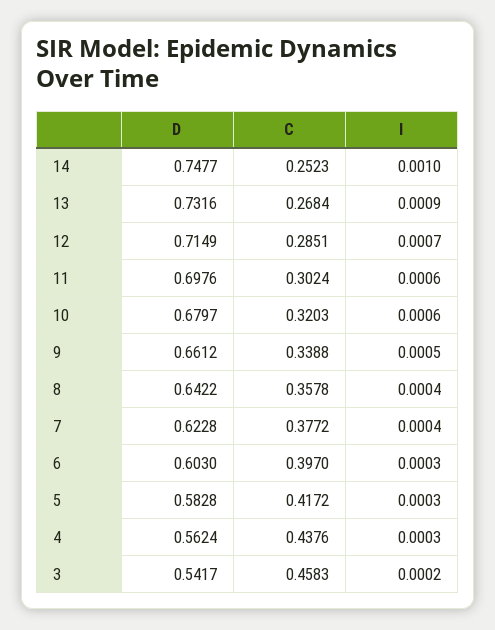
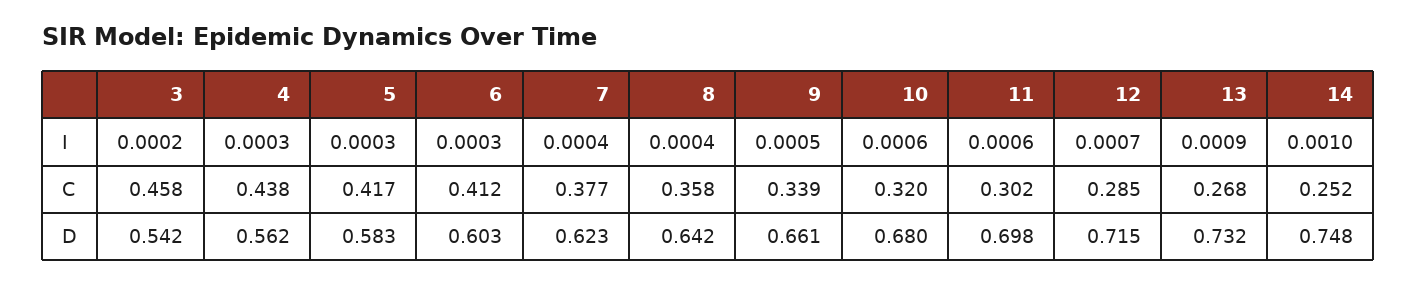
  {
    "D": {
      "14": 0.7477,
      "13": 0.7316,
      "12": 0.7149,
      "11": 0.6976,
      "10": 0.6797,
      "9": 0.6612,
      "8": 0.6422,
      "7": 0.6228,
      "6": 0.603,
      "5": 0.5828,
      "4": 0.5624,
      "3": 0.5417
    },
    "C": {
      "14": 0.2523,
      "13": 0.2684,
      "12": 0.2851,
      "11": 0.3024,
      "10": 0.3203,
      "9": 0.3388,
      "8": 0.3578,
      "7": 0.3772,
-     "6": 0.397,
+     "6": 0.412,
      "5": 0.4172,
      "4": 0.4376,
      "3": 0.4583
    },
    "I": {
      "14": 0.001,
      "13": 0.0009,
      "12": 0.0007,
      "11": 0.0006,
      "10": 0.0006,
      "9": 0.0005,
      "8": 0.0004,
      "7": 0.0004,
      "6": 0.0003,
      "5": 0.0003,
      "4": 0.0003,
      "3": 0.0002
    }
  }

